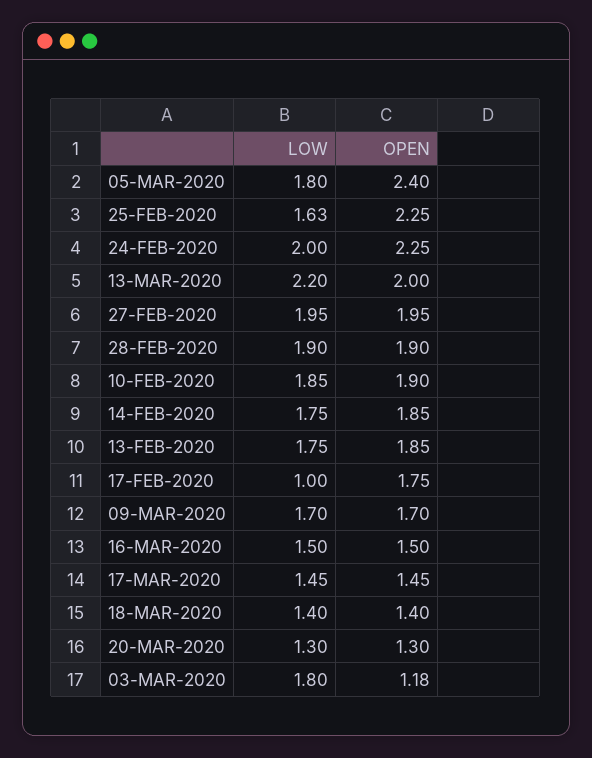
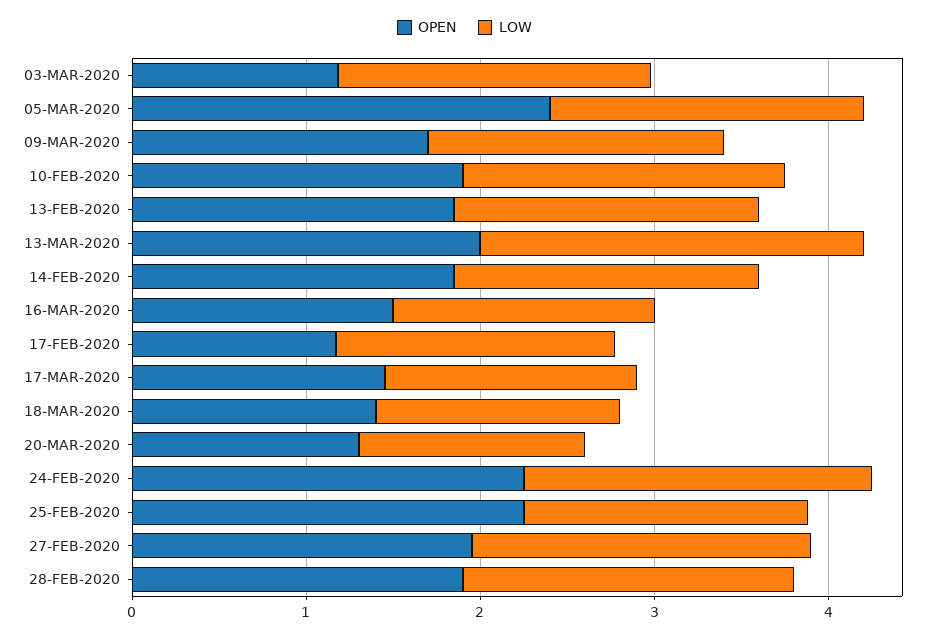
  {
    "LOW": {
      "05-MAR-2020": 1.8,
      "25-FEB-2020": 1.63,
      "24-FEB-2020": 2,
      "13-MAR-2020": 2.2,
      "27-FEB-2020": 1.95,
      "28-FEB-2020": 1.9,
      "10-FEB-2020": 1.85,
      "14-FEB-2020": 1.75,
      "13-FEB-2020": 1.75,
-     "17-FEB-2020": 1,
+     "17-FEB-2020": 1.6,
      "09-MAR-2020": 1.7,
      "16-MAR-2020": 1.5,
      "17-MAR-2020": 1.45,
      "18-MAR-2020": 1.4,
      "20-MAR-2020": 1.3,
      "03-MAR-2020": 1.8
    },
    "OPEN": {
      "05-MAR-2020": 2.4,
      "25-FEB-2020": 2.25,
      "24-FEB-2020": 2.25,
      "13-MAR-2020": 2,
      "27-FEB-2020": 1.95,
      "28-FEB-2020": 1.9,
      "10-FEB-2020": 1.9,
      "14-FEB-2020": 1.85,
      "13-FEB-2020": 1.85,
-     "17-FEB-2020": 1.75,
+     "17-FEB-2020": 1.2,
      "09-MAR-2020": 1.7,
      "16-MAR-2020": 1.5,
      "17-MAR-2020": 1.45,
      "18-MAR-2020": 1.4,
      "20-MAR-2020": 1.3,
      "03-MAR-2020": 1.18
    }
  }

